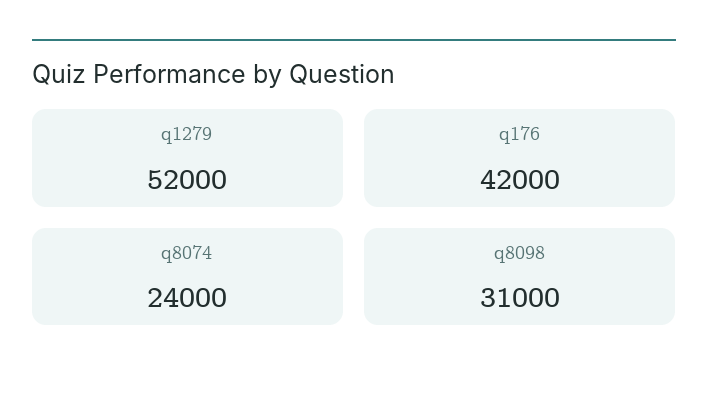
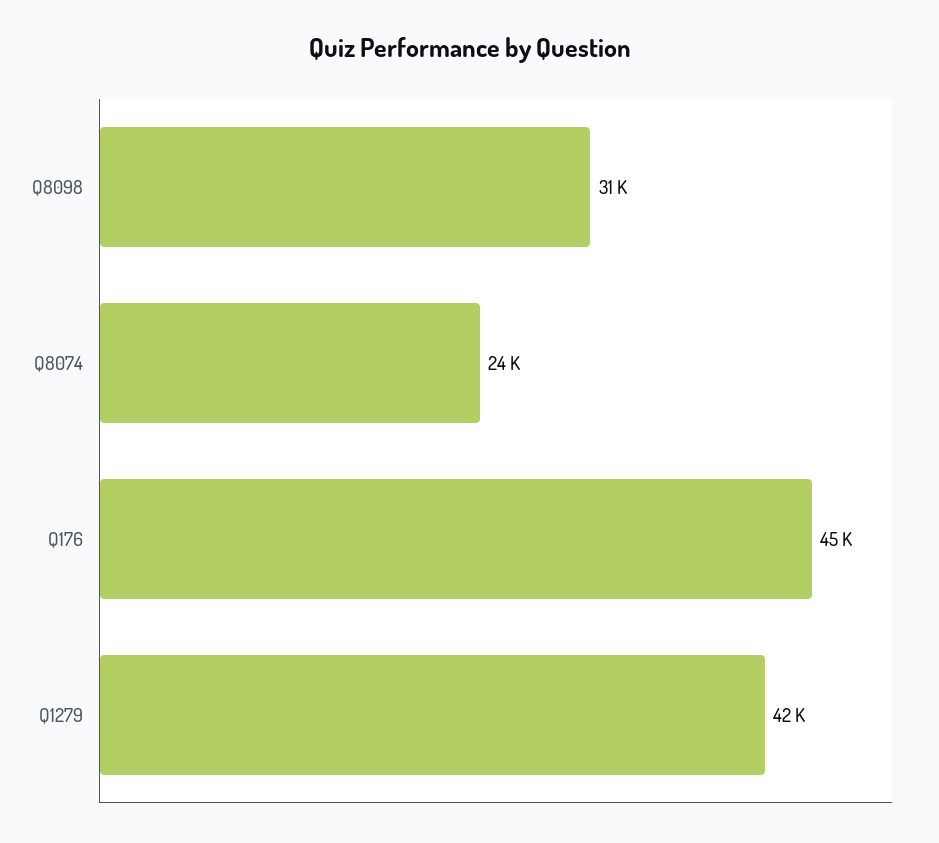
  {
-   "q1279": 52000,
+   "q1279": 42000,
-   "q176": 42000,
+   "q176": 45000,
    "q8074": 24000,
    "q8098": 31000
  }

